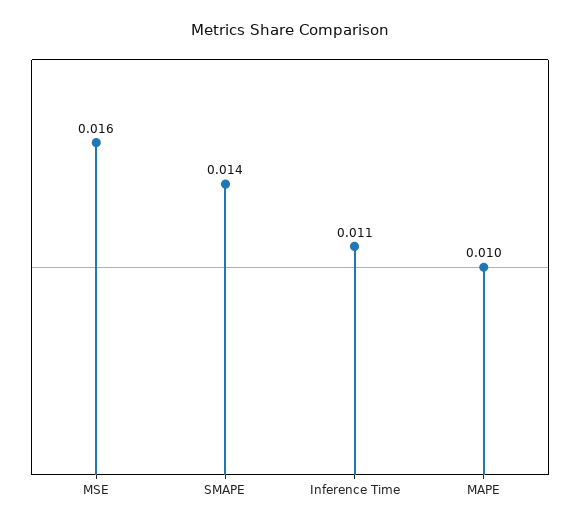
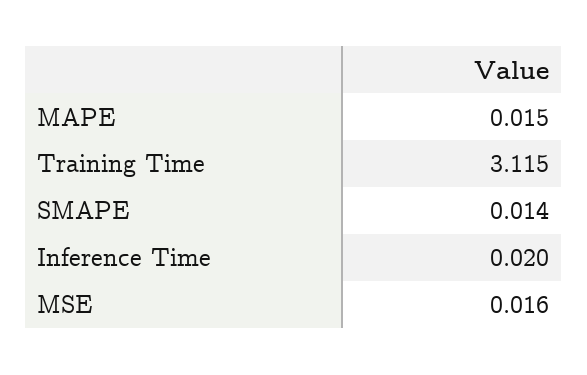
  {
    "MSE": 0.016,
    "SMAPE": 0.014,
-   "Inference Time": 0.011,
+   "Inference Time": 0.02,
-   "MAPE": 0.01
+   "MAPE": 0.015,
+   "Training Time": 3.115
  }

